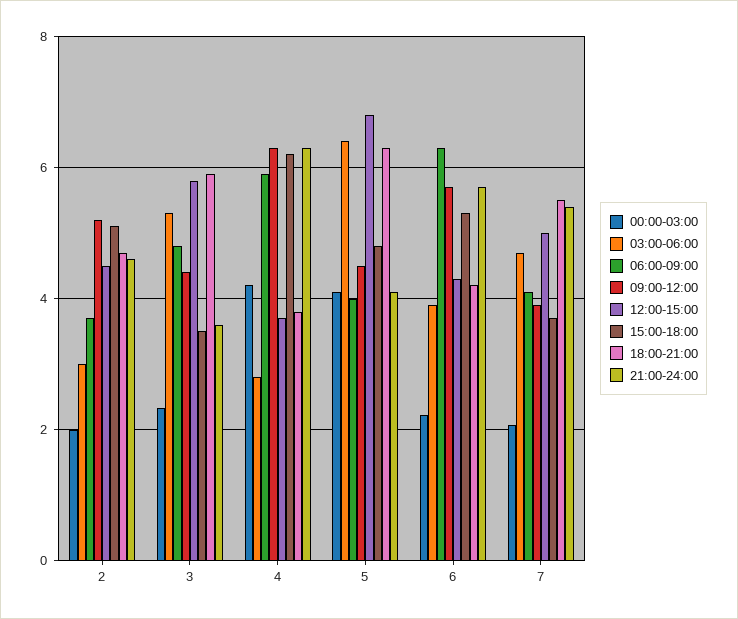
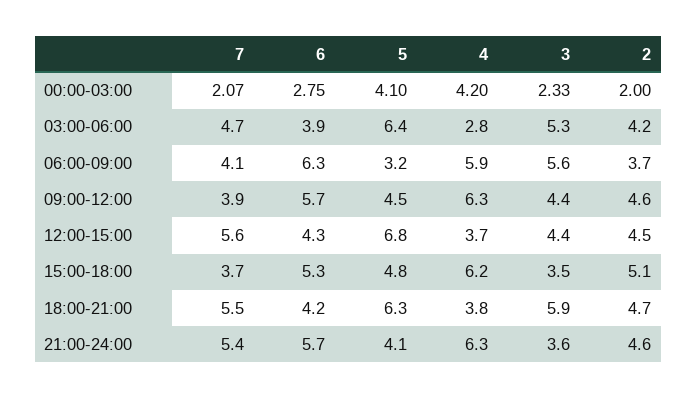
  {
    "00:00-03:00": {
      "2": 2,
      "3": 2.33,
      "4": 4.2,
      "5": 4.1,
-     "6": 2.2,
+     "6": 2.75,
      "7": 2.07
    },
    "03:00-06:00": {
-     "2": 3,
+     "2": 4.2,
      "3": 5.3,
      "4": 2.8,
      "5": 6.4,
      "6": 3.9,
      "7": 4.7
    },
    "06:00-09:00": {
      "2": 3.7,
-     "3": 4.8,
+     "3": 5.6,
      "4": 5.9,
-     "5": 4,
+     "5": 3.2,
      "6": 6.3,
      "7": 4.1
    },
    "09:00-12:00": {
-     "2": 5.2,
+     "2": 4.6,
      "3": 4.4,
      "4": 6.3,
      "5": 4.5,
      "6": 5.7,
      "7": 3.9
    },
    "12:00-15:00": {
      "2": 4.5,
-     "3": 5.8,
+     "3": 4.4,
      "4": 3.7,
      "5": 6.8,
      "6": 4.3,
-     "7": 5
+     "7": 5.6
    },
    "15:00-18:00": {
      "2": 5.1,
      "3": 3.5,
      "4": 6.2,
      "5": 4.8,
      "6": 5.3,
      "7": 3.7
    },
    "18:00-21:00": {
      "2": 4.7,
      "3": 5.9,
      "4": 3.8,
      "5": 6.3,
      "6": 4.2,
      "7": 5.5
    },
    "21:00-24:00": {
      "2": 4.6,
      "3": 3.6,
      "4": 6.3,
      "5": 4.1,
      "6": 5.7,
      "7": 5.4
    }
  }

